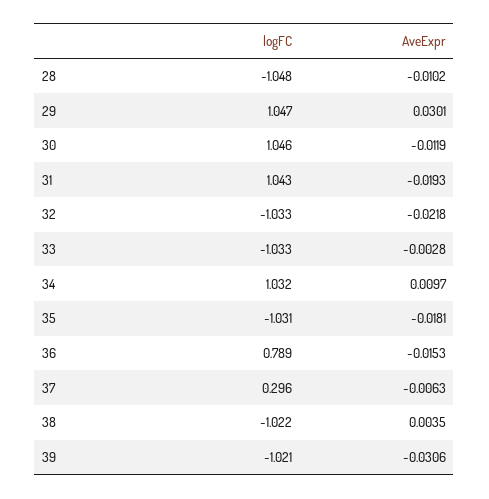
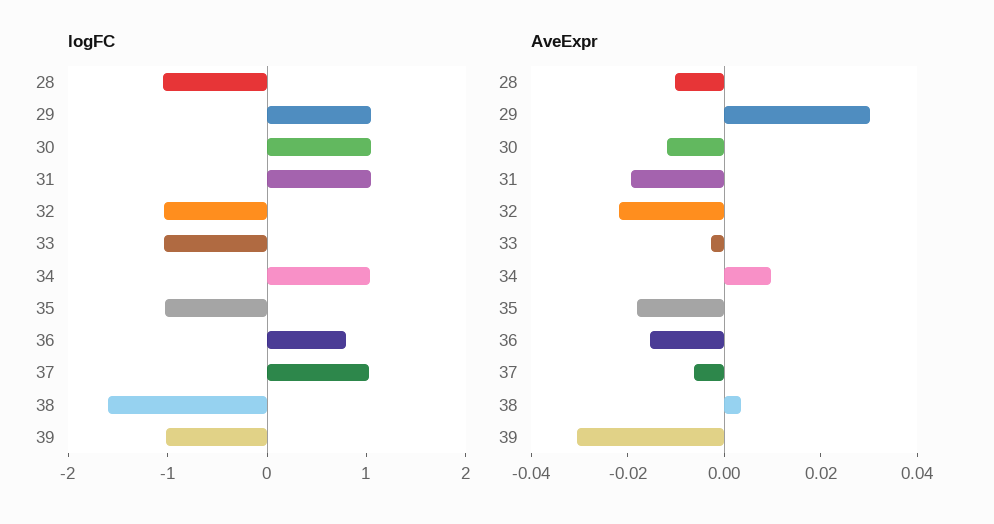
  {
    "logFC": {
      "28": -1.048,
      "29": 1.047,
      "30": 1.046,
      "31": 1.043,
      "32": -1.033,
      "33": -1.033,
      "34": 1.032,
      "35": -1.031,
      "36": 0.789,
-     "37": 0.296,
+     "37": 1,
-     "38": -1.022,
+     "38": -1.6,
      "39": -1.021
    },
    "AveExpr": {
      "28": -0.0102,
      "29": 0.0301,
      "30": -0.0119,
      "31": -0.0193,
      "32": -0.0218,
      "33": -0.0028,
      "34": 0.0097,
      "35": -0.0181,
      "36": -0.0153,
      "37": -0.0063,
      "38": 0.0035,
      "39": -0.0306
    }
  }

